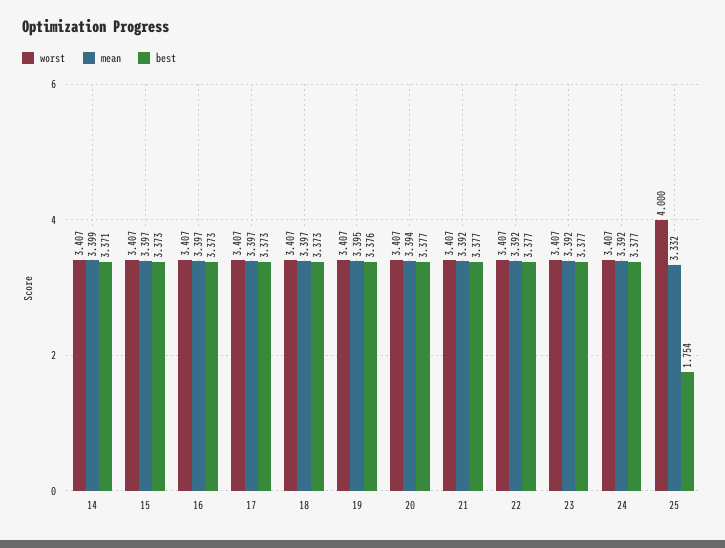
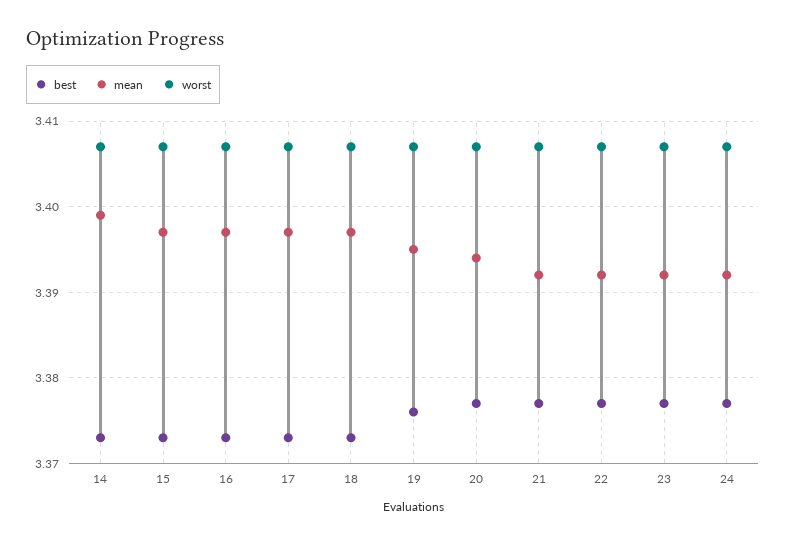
  {
    "worst": {
      "14": 3.407,
      "15": 3.407,
      "16": 3.407,
      "17": 3.407,
      "18": 3.407,
      "19": 3.407,
      "20": 3.407,
      "21": 3.407,
      "22": 3.407,
      "23": 3.407,
-     "24": 3.407,
+     "24": 3.407
-     "25": 4
    },
    "mean": {
      "14": 3.399,
      "15": 3.397,
      "16": 3.397,
      "17": 3.397,
      "18": 3.397,
      "19": 3.395,
      "20": 3.394,
      "21": 3.392,
      "22": 3.392,
      "23": 3.392,
-     "24": 3.392,
+     "24": 3.392
-     "25": 3.332
    },
    "best": {
-     "14": 3.371,
+     "14": 3.373,
      "15": 3.373,
      "16": 3.373,
      "17": 3.373,
      "18": 3.373,
      "19": 3.376,
      "20": 3.377,
      "21": 3.377,
      "22": 3.377,
      "23": 3.377,
-     "24": 3.377,
+     "24": 3.377
-     "25": 1.754
    }
  }

